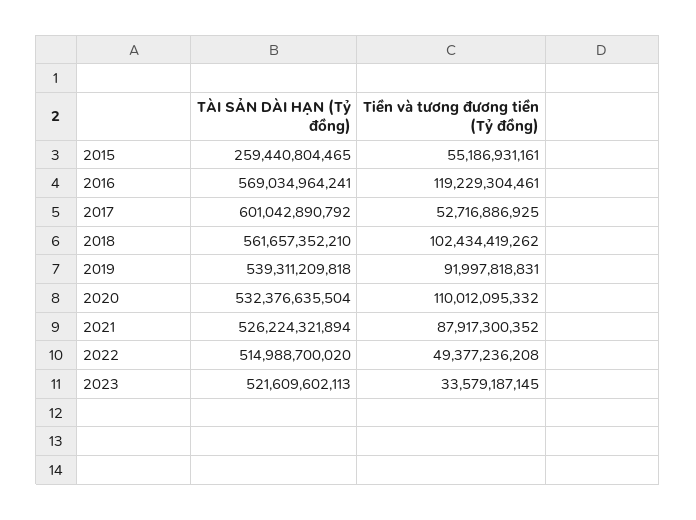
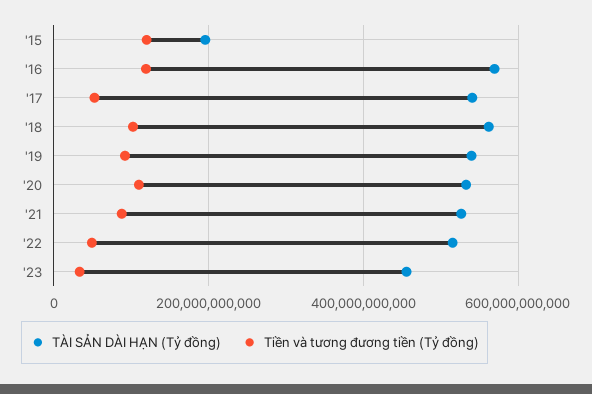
  {
    "TÀI SẢN DÀI HẠN (Tỷ đồng)": {
-     "2015": 259440804465,
+     "2015": 200000000000,
      "2016": 569034964241,
-     "2017": 601042890792,
+     "2017": 540000000000,
      "2018": 561657352210,
      "2019": 539311209818,
      "2020": 532376635504,
      "2021": 526224321894,
      "2022": 514988700020,
-     "2023": 521609602113
+     "2023": 460000000000
    },
    "Tiền và tương đương tiền (Tỷ đồng)": {
-     "2015": 55186931161,
+     "2015": 120000000000,
      "2016": 119229304461,
      "2017": 52716886925,
      "2018": 102434419262,
      "2019": 91997818831,
      "2020": 110012095332,
      "2021": 87917300352,
      "2022": 49377236208,
      "2023": 33579187145
    }
  }

